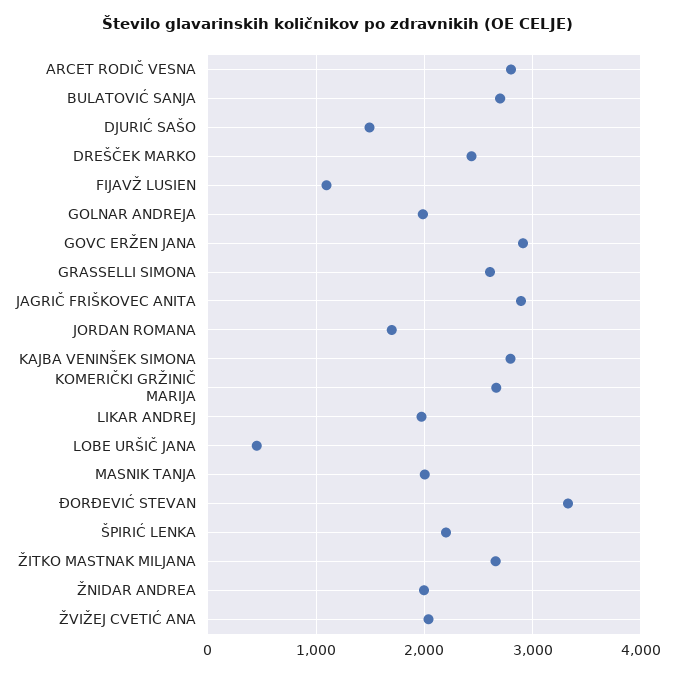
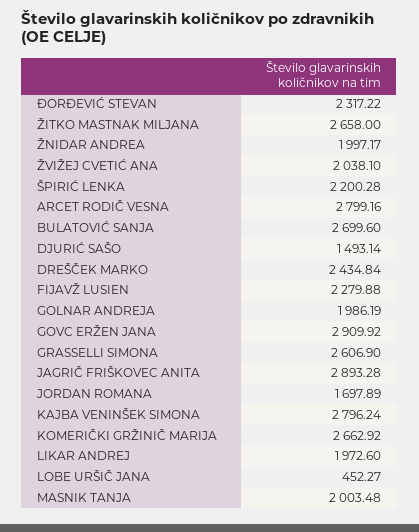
  {
    "ARCET RODIČ VESNA": 2799.16,
    "BULATOVIĆ SANJA": 2699.6,
    "DJURIĆ SAŠO": 1493.14,
    "DREŠČEK MARKO": 2434.84,
-   "FIJAVŽ LUSIEN": 1100,
+   "FIJAVŽ LUSIEN": 2279.88,
    "GOLNAR ANDREJA": 1986.19,
    "GOVC ERŽEN JANA": 2909.92,
    "GRASSELLI SIMONA": 2606.9,
    "JAGRIČ FRIŠKOVEC ANITA": 2893.28,
    "JORDAN ROMANA": 1697.89,
    "KAJBA VENINŠEK SIMONA": 2796.24,
    "KOMERIČKI GRŽINIČ MARIJA": 2662.92,
    "LIKAR ANDREJ": 1972.6,
    "LOBE URŠIČ JANA": 452.27,
    "MASNIK TANJA": 2003.48,
-   "ĐORĐEVIĆ STEVAN": 3300,
+   "ĐORĐEVIĆ STEVAN": 2317.22,
    "ŠPIRIĆ LENKA": 2200.28,
    "ŽITKO MASTNAK MILJANA": 2658,
    "ŽNIDAR ANDREA": 1997.17,
    "ŽVIŽEJ CVETIĆ ANA": 2038.1
  }

